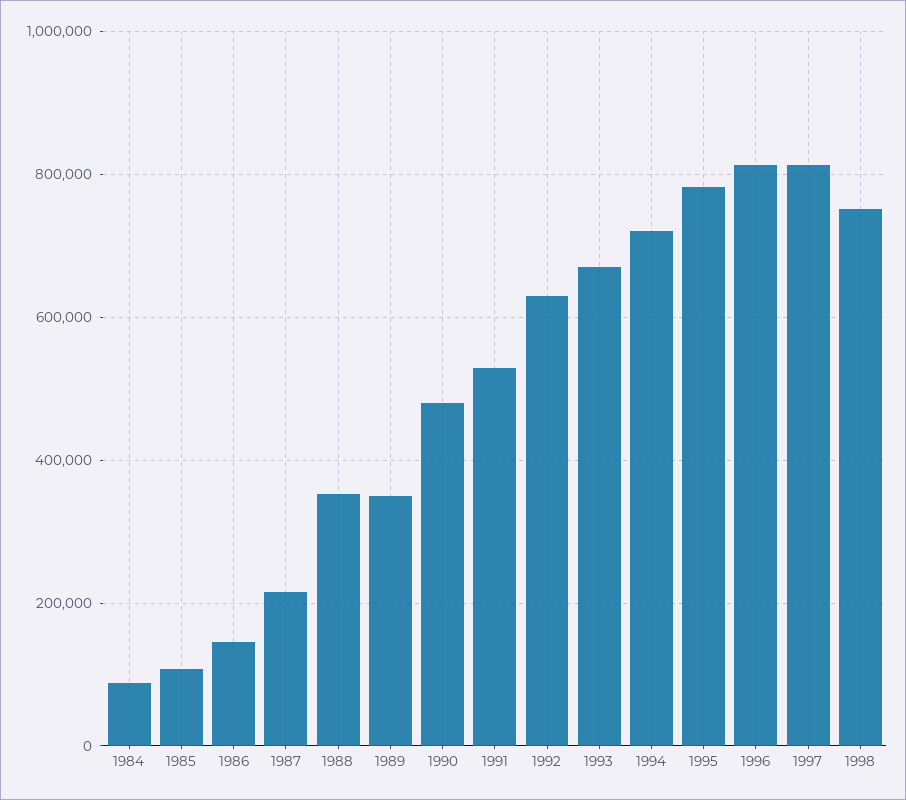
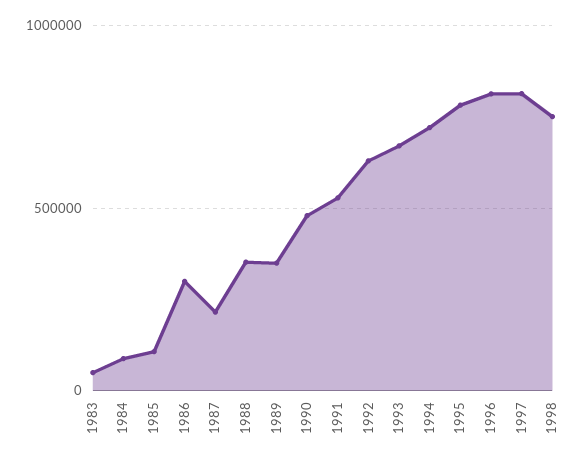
  {
    "1984": 80000,
    "1985": 100000,
-   "1986": 140000,
+   "1986": 300000,
    "1987": 220000,
    "1988": 360000,
    "1989": 340000,
    "1990": 480000,
    "1991": 520000,
    "1992": 620000,
    "1993": 680000,
    "1994": 720000,
    "1995": 780000,
    "1996": 820000,
    "1997": 820000,
-   "1998": 760000
+   "1998": 760000,
+   "1983": 50000
  }

